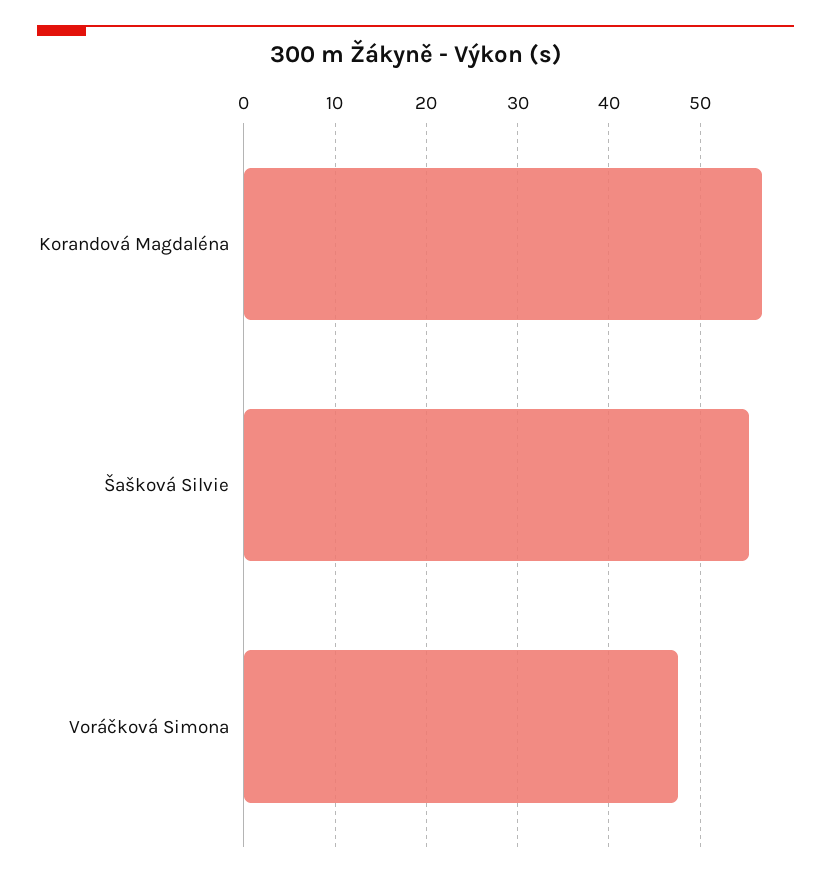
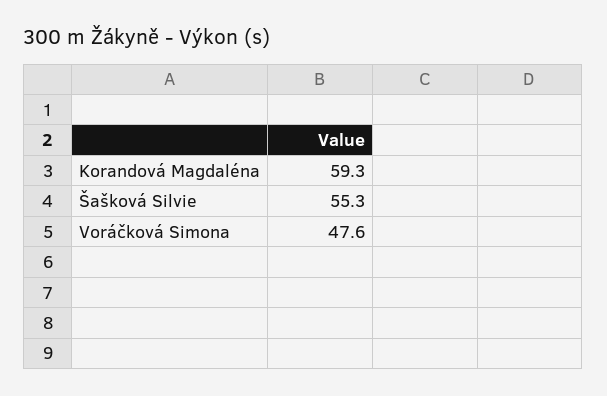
  {
-   "Korandová Magdaléna": 57,
+   "Korandová Magdaléna": 59.3,
    "Šašková Silvie": 55.3,
    "Voráčková Simona": 47.6
  }

